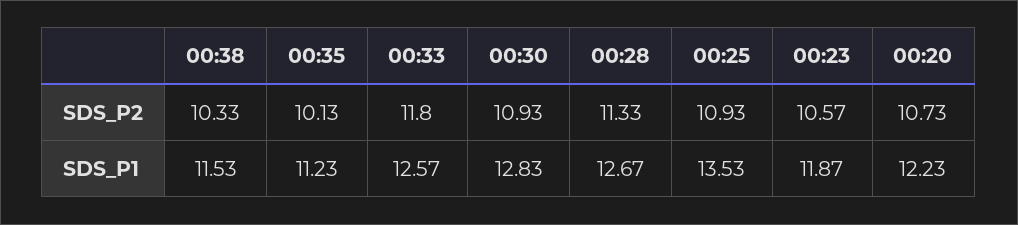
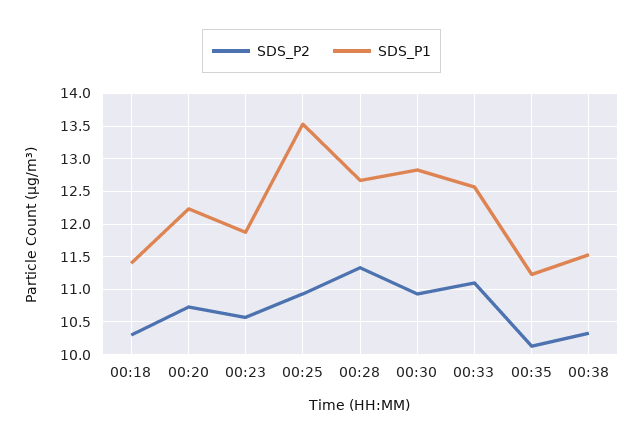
  {
    "SDS_P2": {
      "00:38": 10.33,
      "00:35": 10.13,
-     "00:33": 11.8,
+     "00:33": 11.1,
      "00:30": 10.93,
      "00:28": 11.33,
      "00:25": 10.93,
      "00:23": 10.57,
-     "00:20": 10.73
+     "00:20": 10.73,
+     "00:18": 10.3
    },
    "SDS_P1": {
      "00:38": 11.53,
      "00:35": 11.23,
      "00:33": 12.57,
      "00:30": 12.83,
      "00:28": 12.67,
      "00:25": 13.53,
      "00:23": 11.87,
-     "00:20": 12.23
+     "00:20": 12.23,
+     "00:18": 11.4
    }
  }

